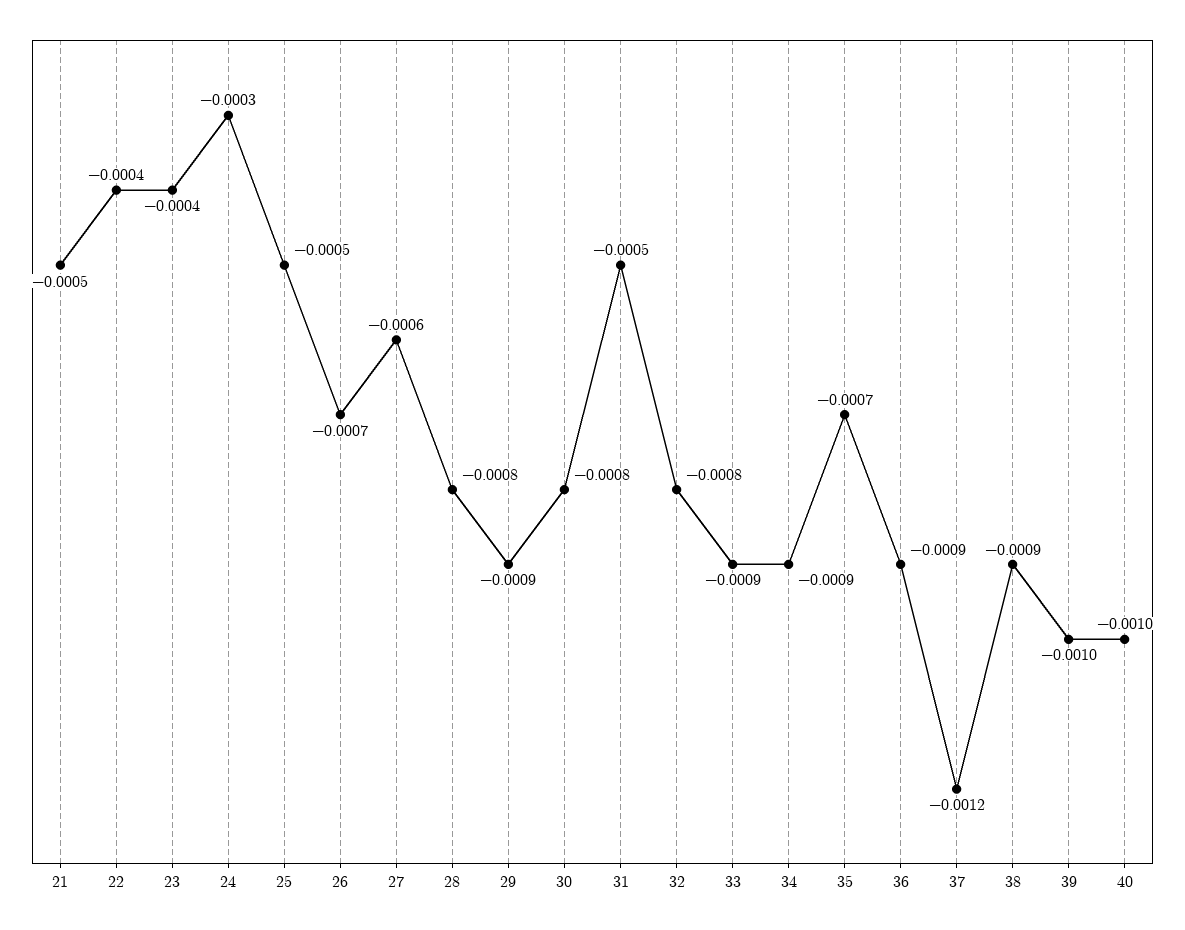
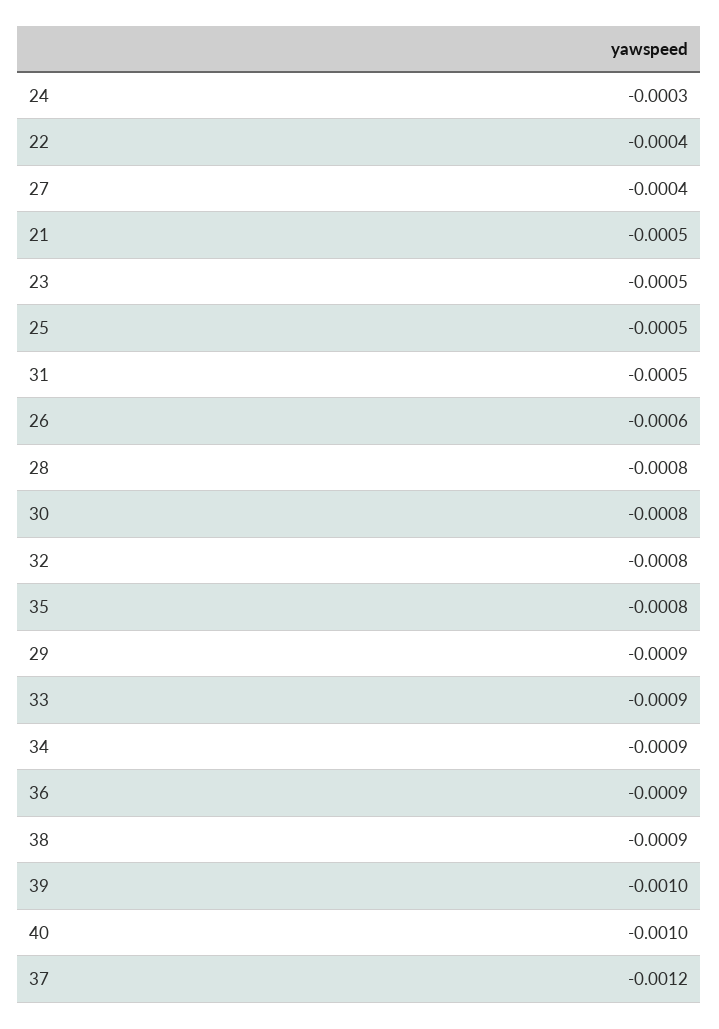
  {
    "21": -0.0005,
    "22": -0.0004,
-   "23": -0.0004,
+   "23": -0.0005,
    "24": -0.0003,
    "25": -0.0005,
-   "26": -0.0007,
+   "26": -0.0006,
-   "27": -0.0006,
+   "27": -0.0004,
    "28": -0.0008,
    "29": -0.0009,
    "30": -0.0008,
    "31": -0.0005,
    "32": -0.0008,
    "33": -0.0009,
    "34": -0.0009,
-   "35": -0.0007,
+   "35": -0.0008,
    "36": -0.0009,
    "37": -0.0012,
    "38": -0.0009,
    "39": -0.001,
    "40": -0.001
  }

